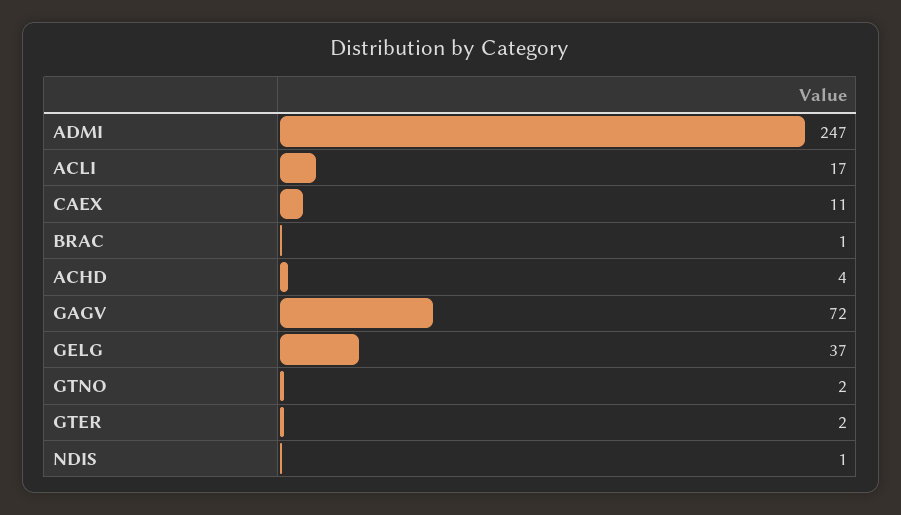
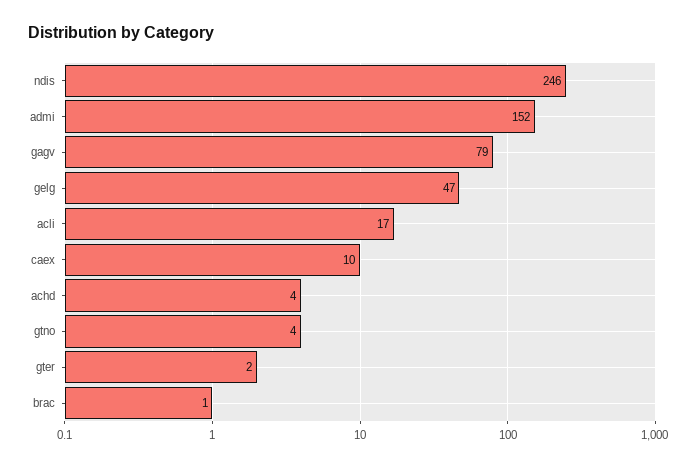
  {
-   "ADMI": 247,
+   "ADMI": 152,
    "ACLI": 17,
-   "CAEX": 11,
+   "CAEX": 10,
    "BRAC": 1,
    "ACHD": 4,
-   "GAGV": 72,
+   "GAGV": 79,
-   "GELG": 37,
+   "GELG": 47,
-   "GTNO": 2,
+   "GTNO": 4,
    "GTER": 2,
-   "NDIS": 1
+   "NDIS": 246
  }

